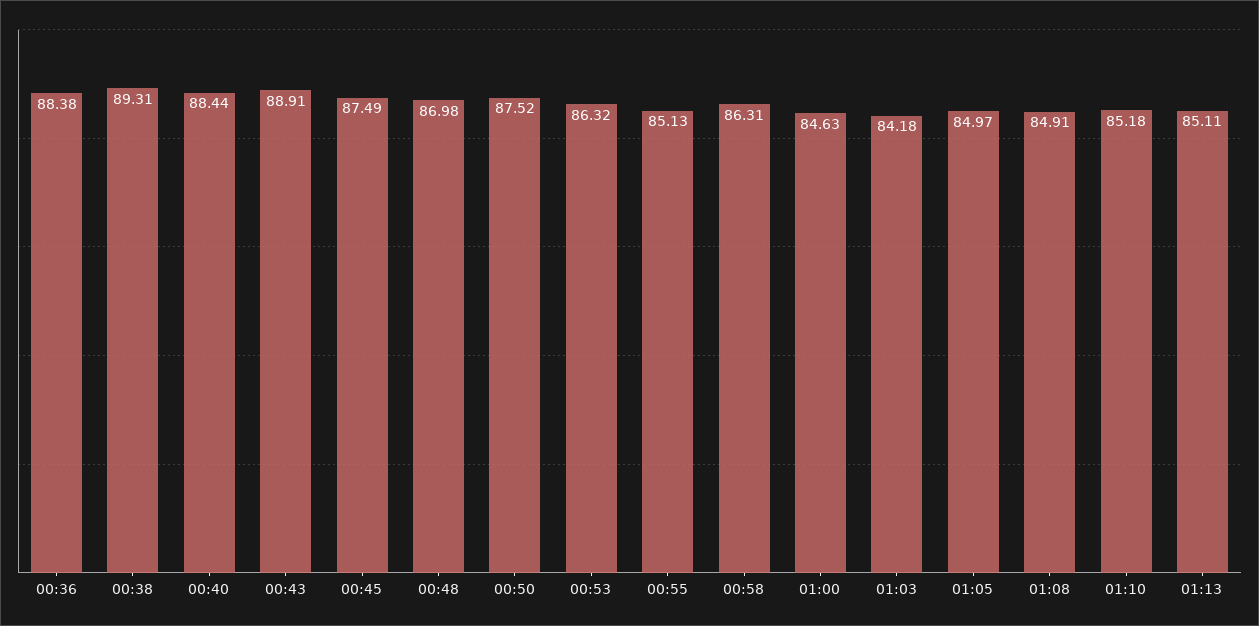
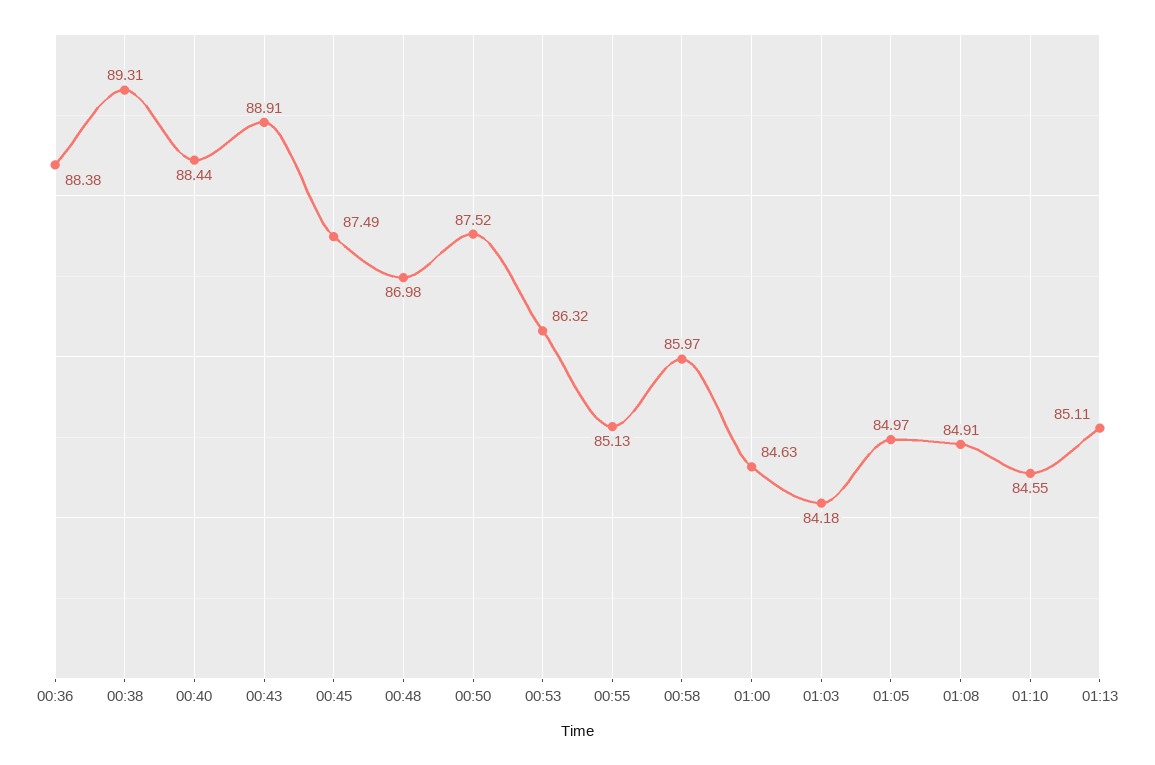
  {
    "00:36": 88.38,
    "00:38": 89.31,
    "00:40": 88.44,
    "00:43": 88.91,
    "00:45": 87.49,
    "00:48": 86.98,
    "00:50": 87.52,
    "00:53": 86.32,
    "00:55": 85.13,
-   "00:58": 86.31,
+   "00:58": 85.97,
    "01:00": 84.63,
    "01:03": 84.18,
    "01:05": 84.97,
    "01:08": 84.91,
-   "01:10": 85.18,
+   "01:10": 84.55,
    "01:13": 85.11
  }

